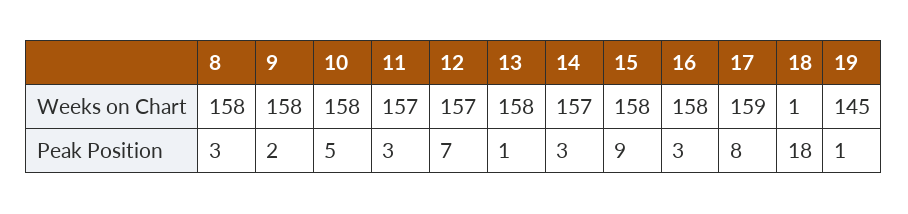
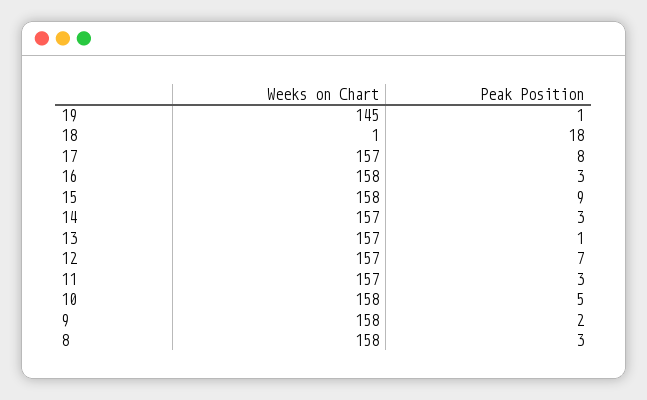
  {
    "8": {
      "Weeks on Chart": 158,
      "Peak Position": 3
    },
    "9": {
      "Weeks on Chart": 158,
      "Peak Position": 2
    },
    "10": {
      "Weeks on Chart": 158,
      "Peak Position": 5
    },
    "11": {
      "Weeks on Chart": 157,
      "Peak Position": 3
    },
    "12": {
      "Weeks on Chart": 157,
      "Peak Position": 7
    },
    "13": {
-     "Weeks on Chart": 158,
+     "Weeks on Chart": 157,
      "Peak Position": 1
    },
    "14": {
      "Weeks on Chart": 157,
      "Peak Position": 3
    },
    "15": {
      "Weeks on Chart": 158,
      "Peak Position": 9
    },
    "16": {
      "Weeks on Chart": 158,
      "Peak Position": 3
    },
    "17": {
-     "Weeks on Chart": 159,
+     "Weeks on Chart": 157,
      "Peak Position": 8
    },
    "18": {
      "Weeks on Chart": 1,
      "Peak Position": 18
    },
    "19": {
      "Weeks on Chart": 145,
      "Peak Position": 1
    }
  }

